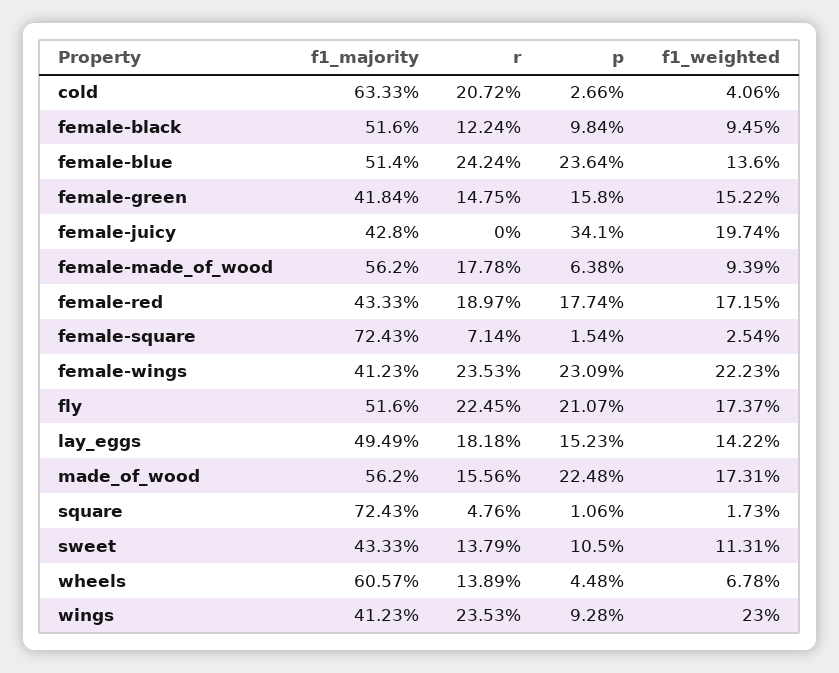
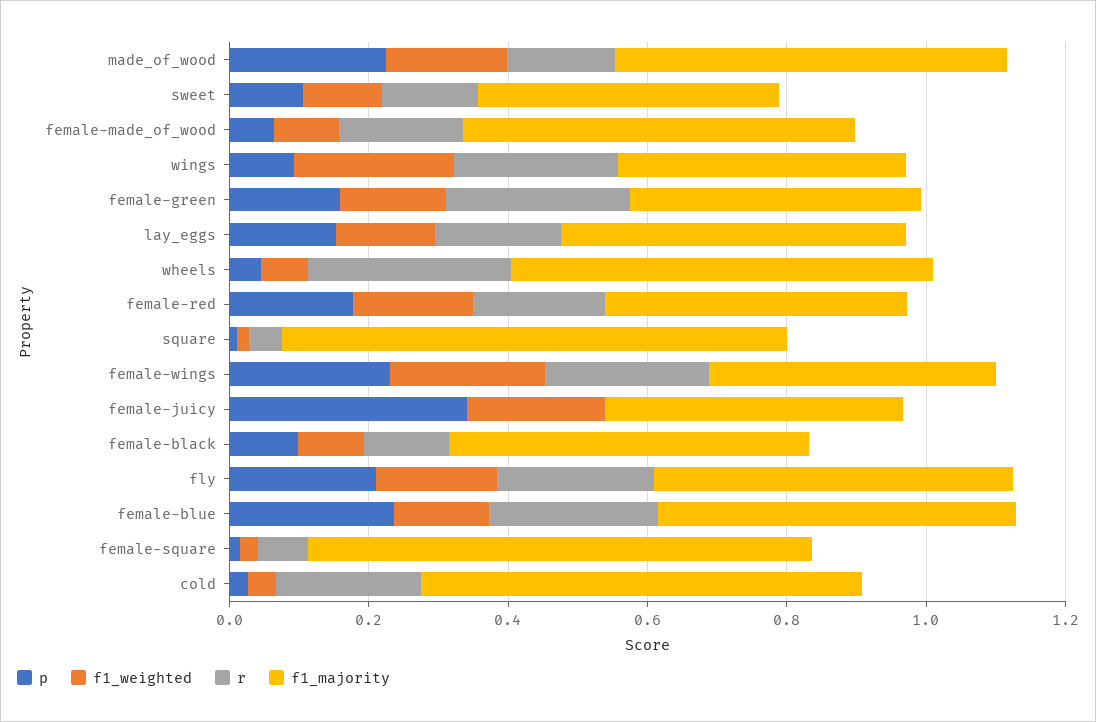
  {
    "f1_majority": {
      "cold": 0.6333,
      "female-black": 0.516,
      "female-blue": 0.514,
      "female-green": 0.4184,
      "female-juicy": 0.428,
      "female-made_of_wood": 0.562,
      "female-red": 0.4333,
      "female-square": 0.7243,
      "female-wings": 0.4123,
      "fly": 0.516,
      "lay_eggs": 0.4949,
      "made_of_wood": 0.562,
      "square": 0.7243,
      "sweet": 0.4333,
      "wheels": 0.6057,
      "wings": 0.4123
    },
    "r": {
      "cold": 0.2072,
      "female-black": 0.1224,
      "female-blue": 0.2424,
-     "female-green": 0.1475,
+     "female-green": 0.25,
      "female-juicy": 0,
      "female-made_of_wood": 0.1778,
      "female-red": 0.1897,
      "female-square": 0.0714,
      "female-wings": 0.2353,
      "fly": 0.2245,
      "lay_eggs": 0.1818,
      "made_of_wood": 0.1556,
      "square": 0.0476,
      "sweet": 0.1379,
-     "wheels": 0.1389,
+     "wheels": 0.3,
      "wings": 0.2353
    },
    "p": {
      "cold": 0.0266,
      "female-black": 0.0984,
      "female-blue": 0.2364,
      "female-green": 0.158,
      "female-juicy": 0.341,
      "female-made_of_wood": 0.0638,
      "female-red": 0.1774,
      "female-square": 0.0154,
      "female-wings": 0.2309,
      "fly": 0.2107,
      "lay_eggs": 0.1523,
      "made_of_wood": 0.2248,
      "square": 0.0106,
      "sweet": 0.105,
      "wheels": 0.0448,
      "wings": 0.0928
    },
    "f1_weighted": {
      "cold": 0.0406,
      "female-black": 0.0945,
      "female-blue": 0.136,
      "female-green": 0.1522,
      "female-juicy": 0.1974,
      "female-made_of_wood": 0.0939,
      "female-red": 0.1715,
      "female-square": 0.0254,
      "female-wings": 0.2223,
      "fly": 0.1737,
      "lay_eggs": 0.1422,
      "made_of_wood": 0.1731,
      "square": 0.0173,
      "sweet": 0.1131,
      "wheels": 0.0678,
      "wings": 0.23
    }
  }

